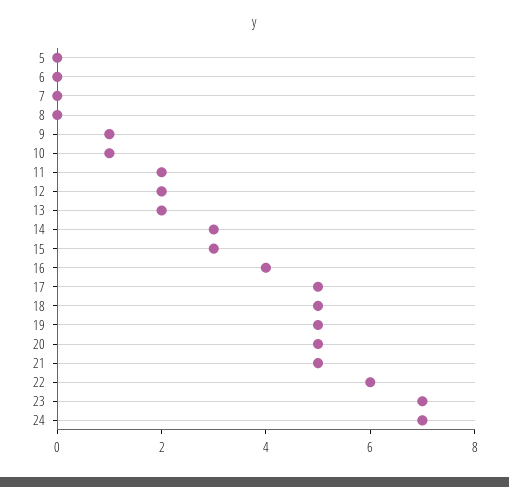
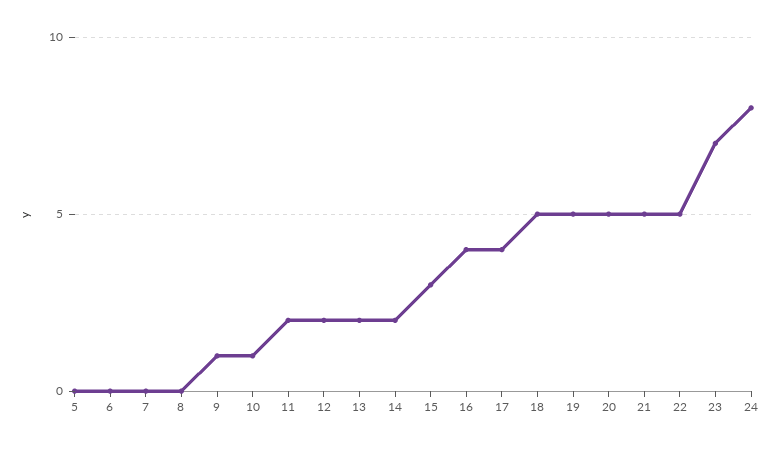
  {
    "5": 0,
    "6": 0,
    "7": 0,
    "8": 0,
    "9": 1,
    "10": 1,
    "11": 2,
    "12": 2,
    "13": 2,
-   "14": 3,
+   "14": 2,
    "15": 3,
    "16": 4,
-   "17": 5,
+   "17": 4,
    "18": 5,
    "19": 5,
    "20": 5,
    "21": 5,
-   "22": 6,
+   "22": 5,
    "23": 7,
-   "24": 7
+   "24": 8
  }

